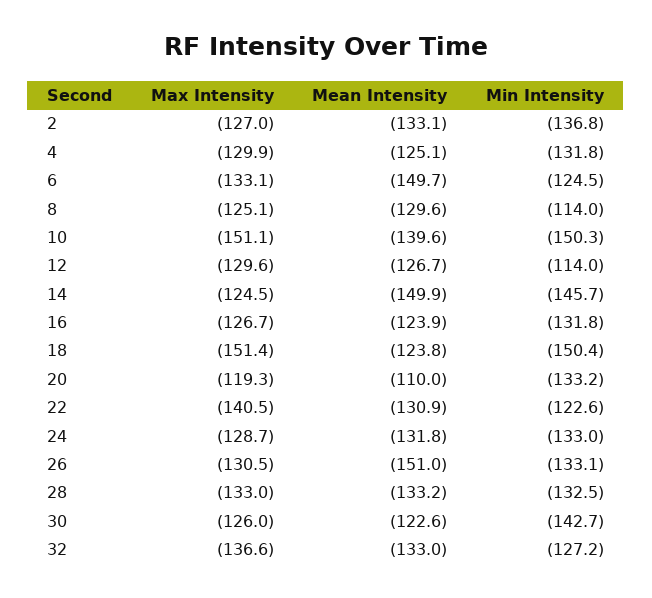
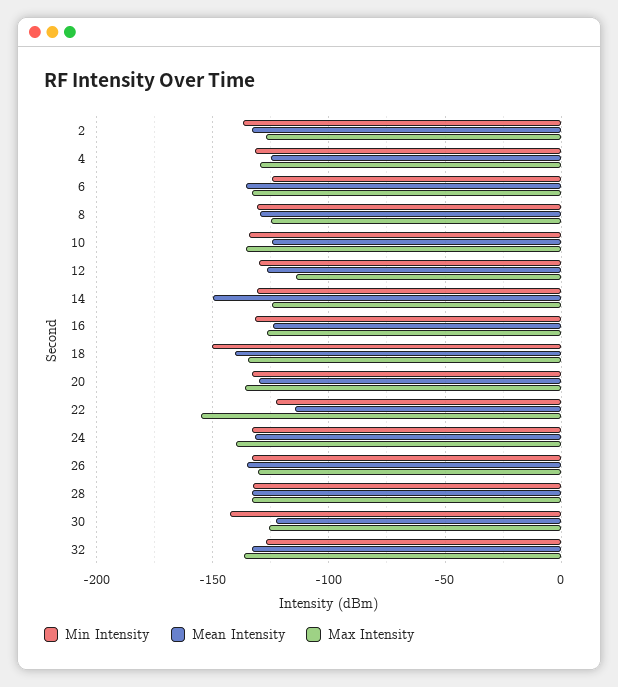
  {
    "Max Intensity": {
      "2": -127,
      "4": -129.9,
      "6": -133.1,
      "8": -125.1,
-     "10": -151.1,
+     "10": -135,
-     "12": -129.6,
+     "12": -115,
      "14": -124.5,
      "16": -126.7,
-     "18": -151.4,
+     "18": -135,
-     "20": -119.3,
+     "20": -135,
-     "22": -140.5,
+     "22": -155,
-     "24": -128.7,
+     "24": -140,
      "26": -130.5,
      "28": -133,
      "30": -126,
      "32": -136.6
    },
    "Mean Intensity": {
      "2": -133.1,
      "4": -125.1,
-     "6": -149.7,
+     "6": -135,
      "8": -129.6,
-     "10": -139.6,
+     "10": -125,
      "12": -126.7,
      "14": -149.9,
      "16": -123.9,
-     "18": -123.8,
+     "18": -140,
-     "20": -110,
+     "20": -130,
-     "22": -130.9,
+     "22": -115,
      "24": -131.8,
-     "26": -151,
+     "26": -135,
      "28": -133.2,
      "30": -122.6,
      "32": -133
    },
    "Min Intensity": {
      "2": -136.8,
      "4": -131.8,
      "6": -124.5,
-     "8": -114,
+     "8": -130,
-     "10": -150.3,
+     "10": -135,
-     "12": -114,
+     "12": -130,
-     "14": -145.7,
+     "14": -130,
      "16": -131.8,
      "18": -150.4,
      "20": -133.2,
      "22": -122.6,
      "24": -133,
      "26": -133.1,
      "28": -132.5,
      "30": -142.7,
      "32": -127.2
    }
  }

